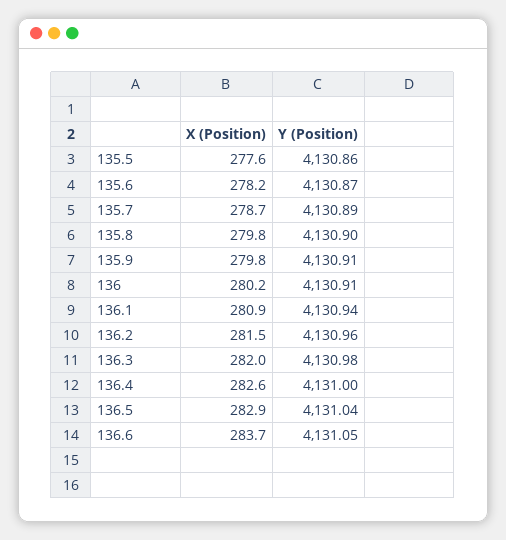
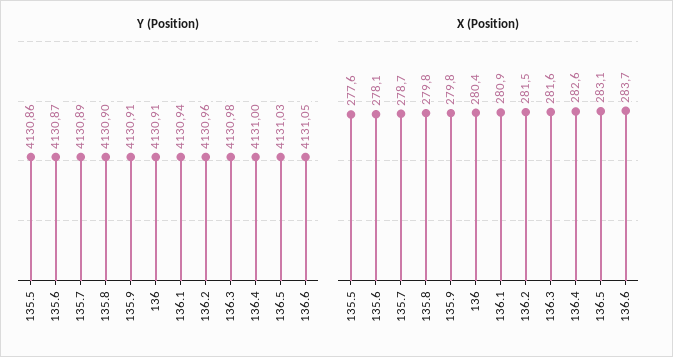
  {
    "X (Position)": {
      "135.5": 277.6,
-     "135.6": 278.2,
+     "135.6": 278.1,
      "135.7": 278.7,
      "135.8": 279.8,
      "135.9": 279.8,
-     "136": 280.2,
+     "136": 280.4,
      "136.1": 280.9,
      "136.2": 281.5,
-     "136.3": 282,
+     "136.3": 281.6,
      "136.4": 282.6,
-     "136.5": 282.9,
+     "136.5": 283.1,
      "136.6": 283.7
    },
    "Y (Position)": {
      "135.5": 4130.86,
      "135.6": 4130.87,
      "135.7": 4130.89,
      "135.8": 4130.9,
      "135.9": 4130.91,
      "136": 4130.91,
      "136.1": 4130.94,
      "136.2": 4130.96,
      "136.3": 4130.98,
      "136.4": 4131,
-     "136.5": 4131.04,
+     "136.5": 4131.03,
      "136.6": 4131.05
    }
  }

